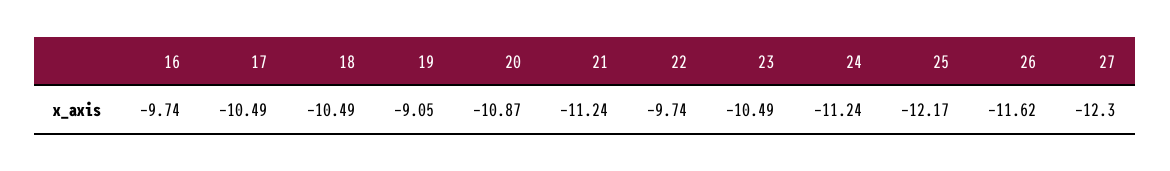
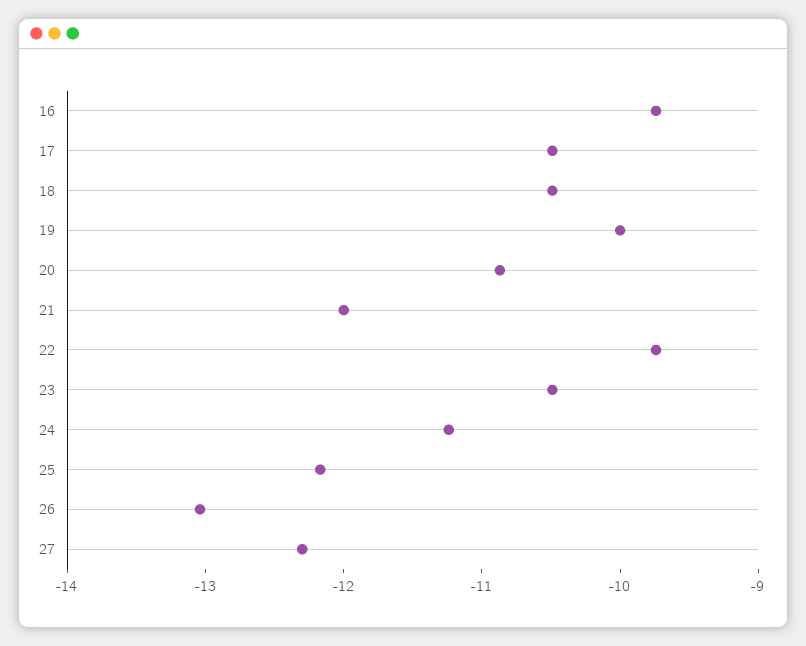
  {
    "16": -9.74,
    "17": -10.49,
    "18": -10.49,
-   "19": -9.05,
+   "19": -10,
    "20": -10.87,
-   "21": -11.24,
+   "21": -12,
    "22": -9.74,
    "23": -10.49,
    "24": -11.24,
    "25": -12.17,
-   "26": -11.62,
+   "26": -13,
    "27": -12.3
  }

